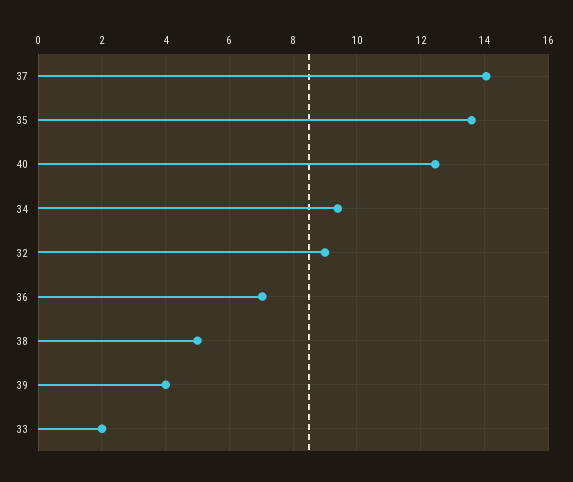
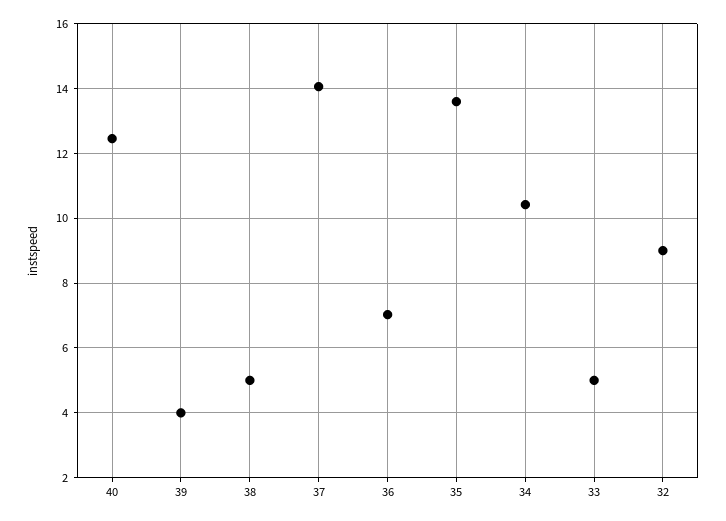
  {
    "37": 14,
    "35": 13.6,
    "40": 12.4,
-   "34": 9.4,
+   "34": 10.4,
    "32": 9,
    "36": 7,
    "38": 5,
    "39": 4,
-   "33": 2
+   "33": 5
  }

